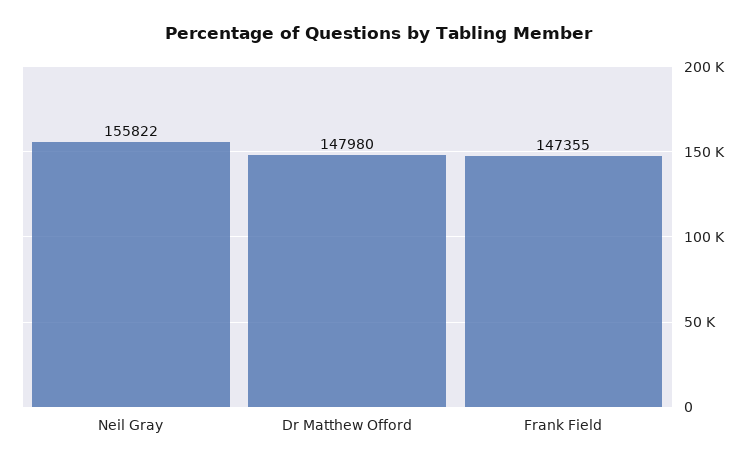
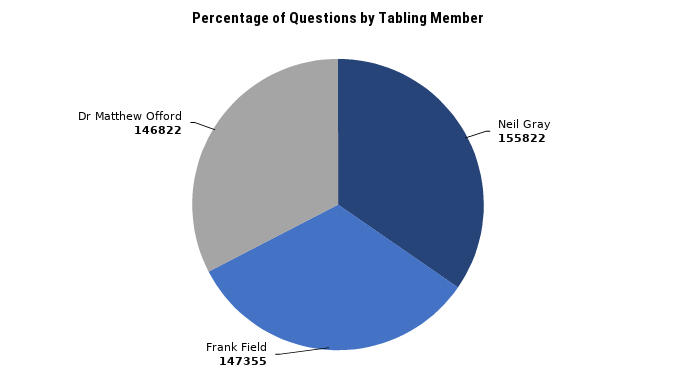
  {
    "Neil Gray": 155822,
-   "Dr Matthew Offord": 147980,
+   "Dr Matthew Offord": 146822,
    "Frank Field": 147355
  }

